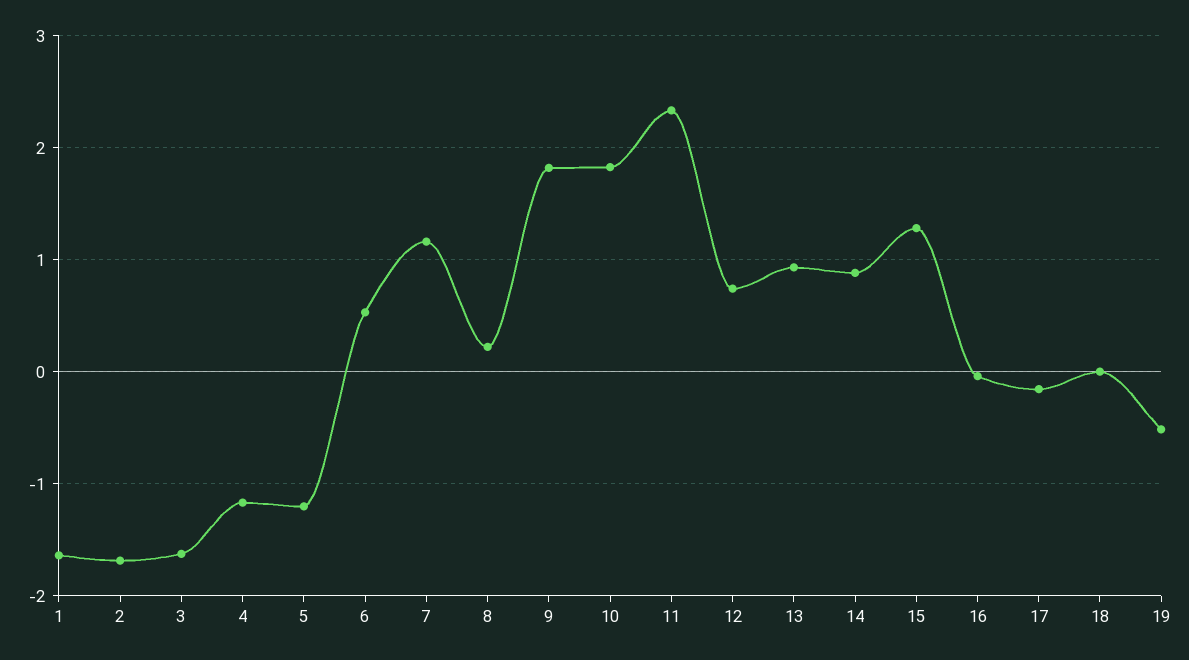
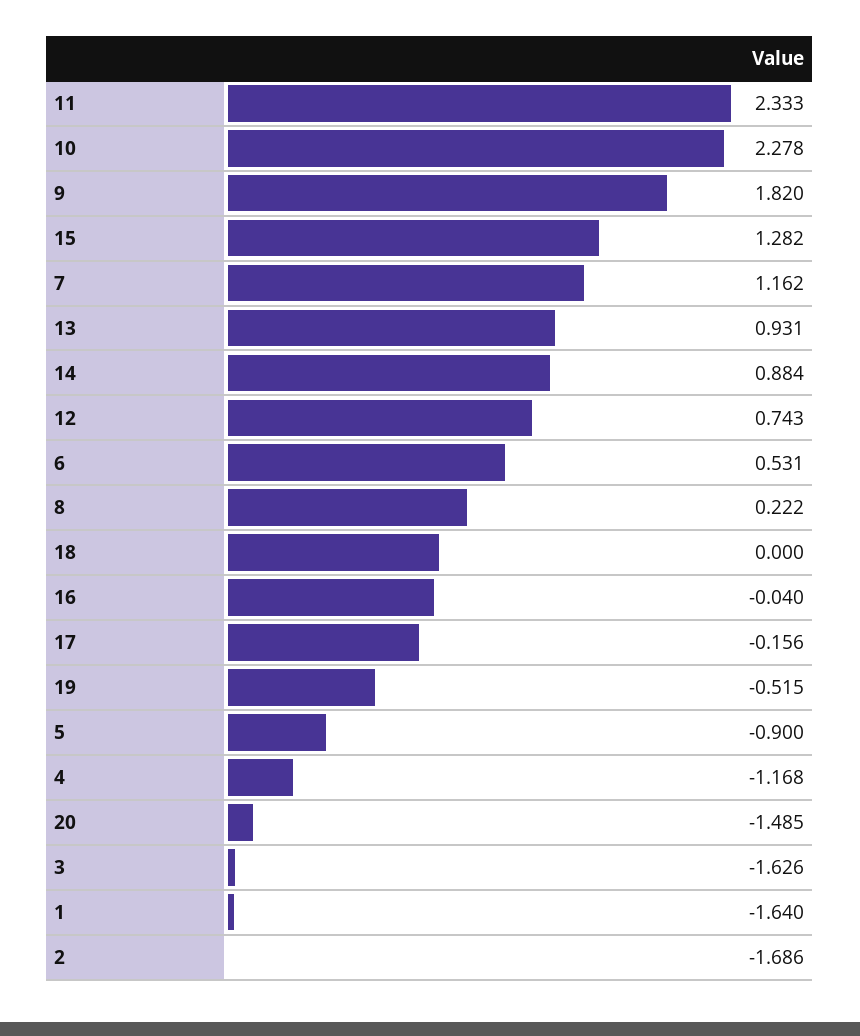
  {
    "1": -1.64,
    "2": -1.686,
    "3": -1.626,
    "4": -1.168,
-   "5": -1.2,
+   "5": -0.9,
    "6": 0.531,
    "7": 1.162,
    "8": 0.222,
    "9": 1.82,
-   "10": 1.8,
+   "10": 2.278,
    "11": 2.333,
    "12": 0.743,
    "13": 0.931,
    "14": 0.884,
    "15": 1.282,
    "16": -0.04,
    "17": -0.156,
    "18": 0,
-   "19": -0.515
+   "19": -0.515,
+   "20": -1.485
  }

